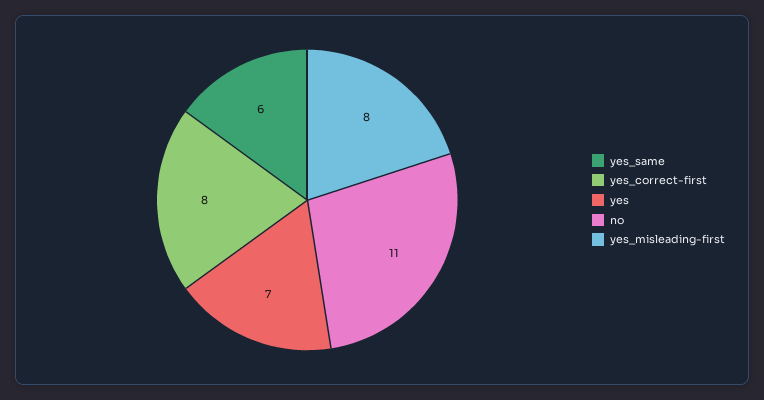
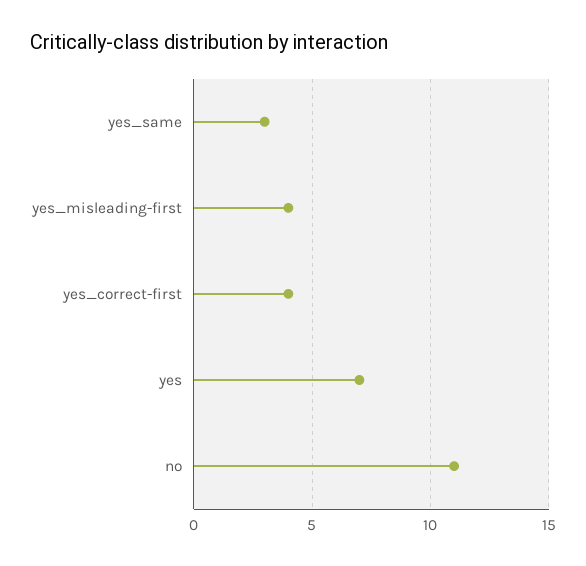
  {
-   "yes_same": 6,
+   "yes_same": 3,
-   "yes_correct-first": 8,
+   "yes_correct-first": 4,
    "yes": 7,
    "no": 11,
-   "yes_misleading-first": 8
+   "yes_misleading-first": 4
  }

